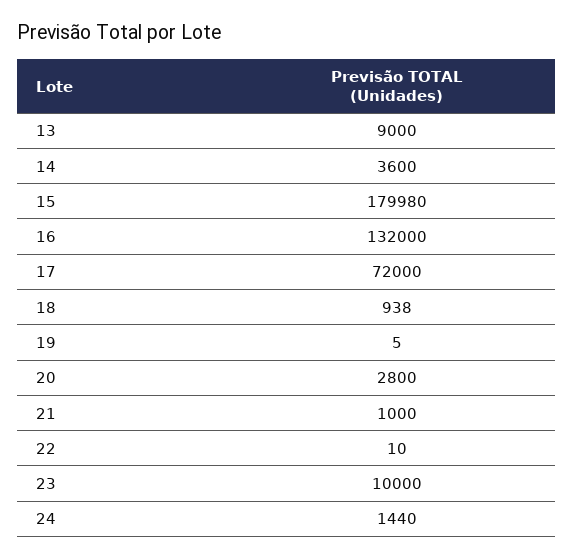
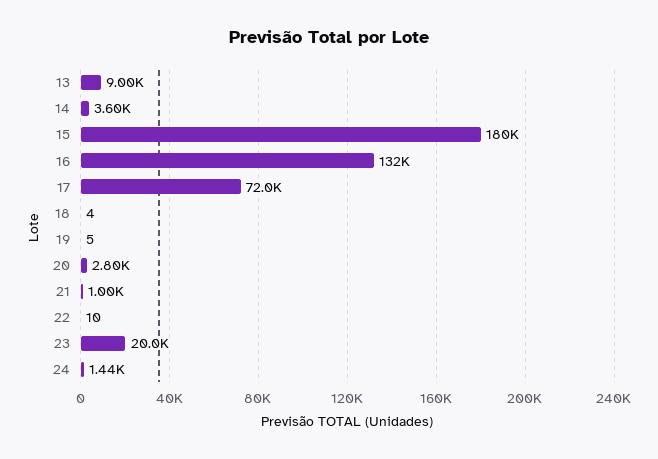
  {
    "13": 9000,
    "14": 3600,
-   "15": 179980,
+   "15": 180000,
    "16": 132000,
    "17": 72000,
-   "18": 938,
+   "18": 4,
    "19": 5,
    "20": 2800,
    "21": 1000,
    "22": 10,
-   "23": 10000,
+   "23": 20000,
    "24": 1440
  }

